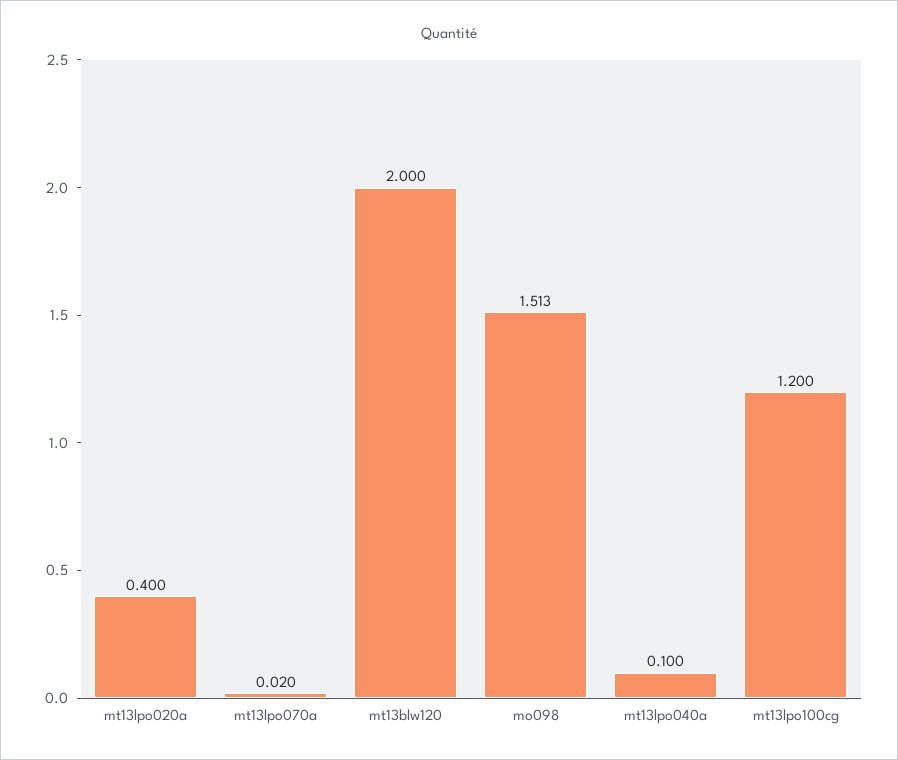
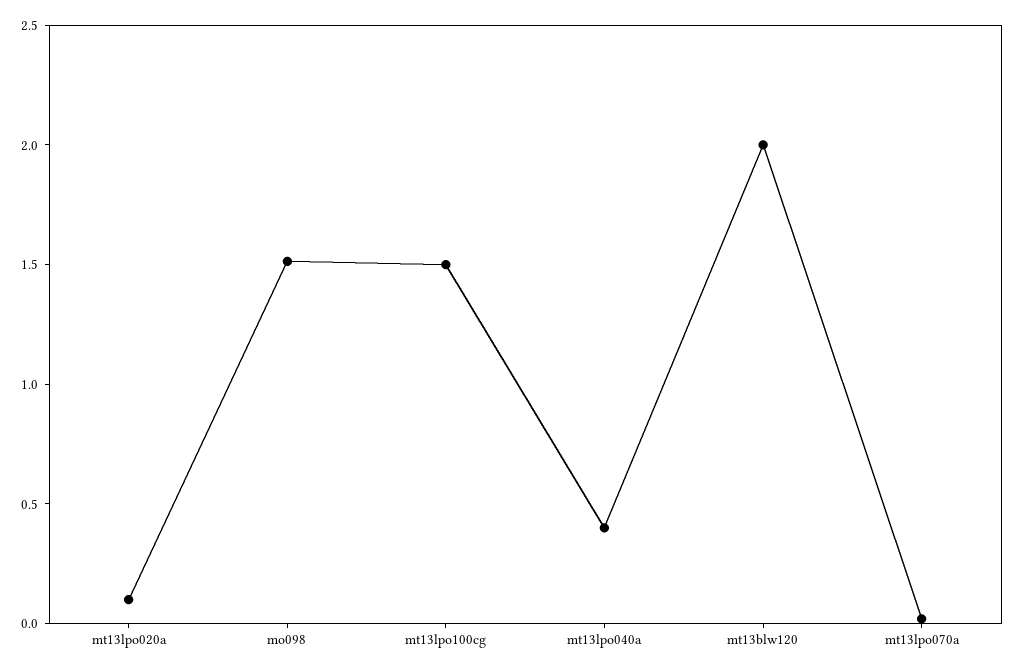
  {
-   "mt13lpo020a": 0.4,
+   "mt13lpo020a": 0.1,
    "mt13lpo070a": 0.02,
    "mt13blw120": 2,
    "mo098": 1.513,
-   "mt13lpo040a": 0.1,
+   "mt13lpo040a": 0.4,
-   "mt13lpo100cg": 1.2
+   "mt13lpo100cg": 1.5
  }

